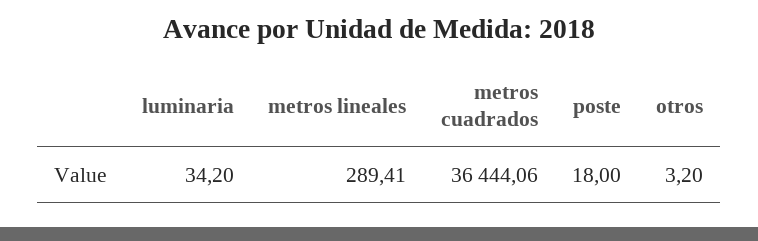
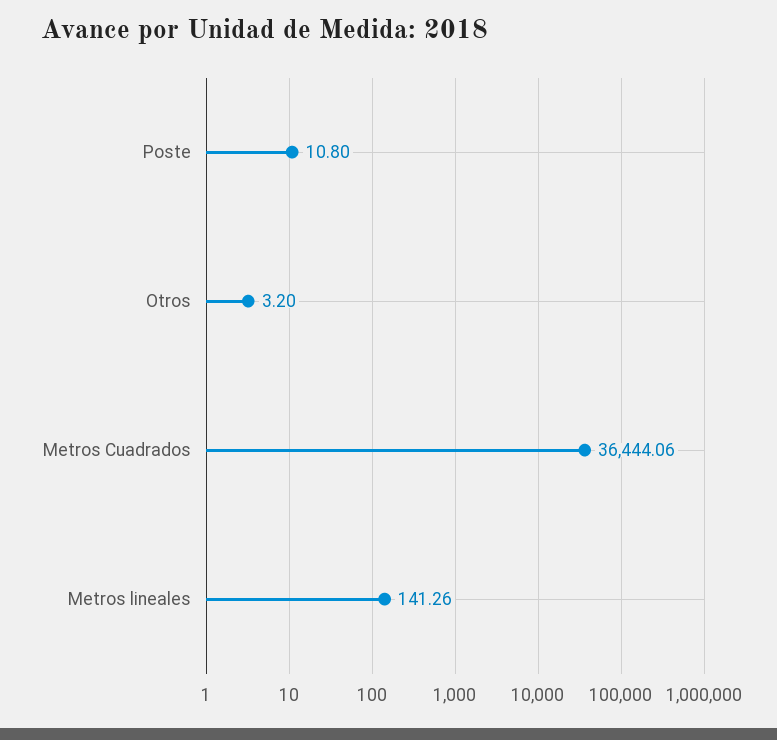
  {
-   "luminaria": 34.2,
-   "metros lineales": 289.41,
+   "metros lineales": 141.26,
    "metros cuadrados": 36444.06,
-   "poste": 18,
+   "poste": 10.8,
    "otros": 3.2
  }

